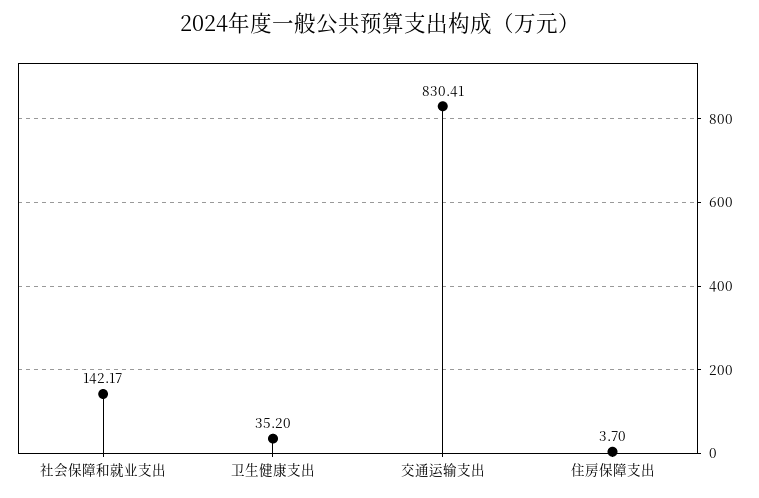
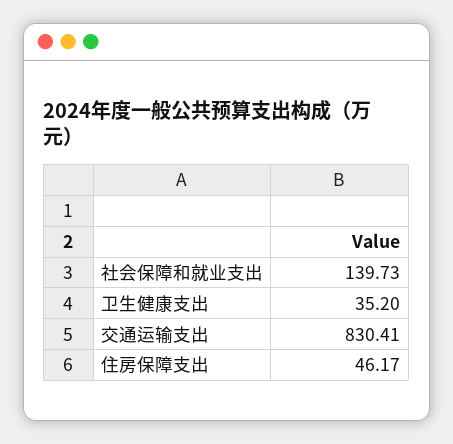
  {
-   "社会保障和就业支出": 142.17,
+   "社会保障和就业支出": 139.73,
    "卫生健康支出": 35.2,
    "交通运输支出": 830.41,
-   "住房保障支出": 3.7
+   "住房保障支出": 46.17
  }

